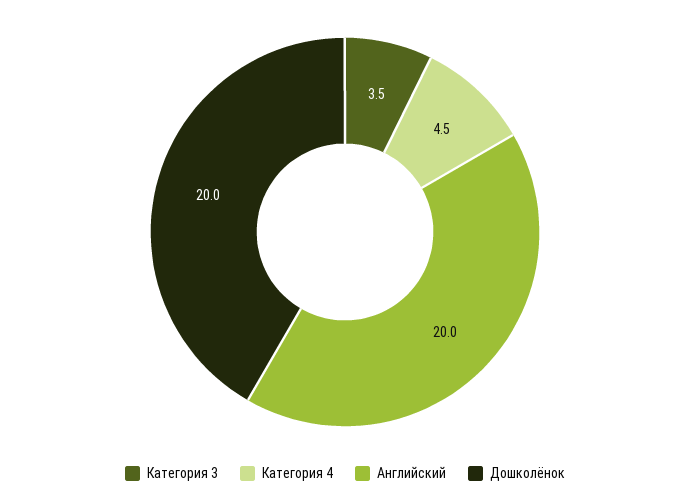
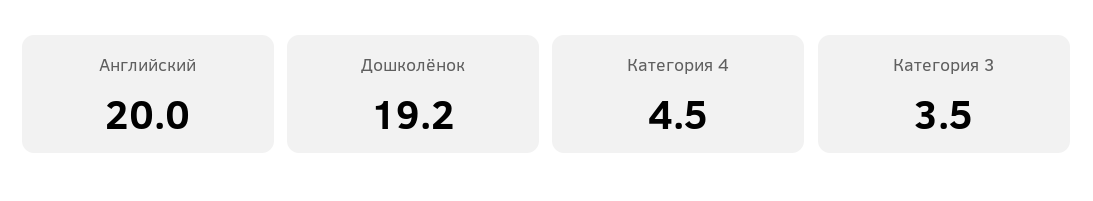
  {
    "Категория 3": 3.5,
    "Категория 4": 4.5,
    "Английский": 20,
-   "Дошколёнок": 20
+   "Дошколёнок": 19.2
  }

